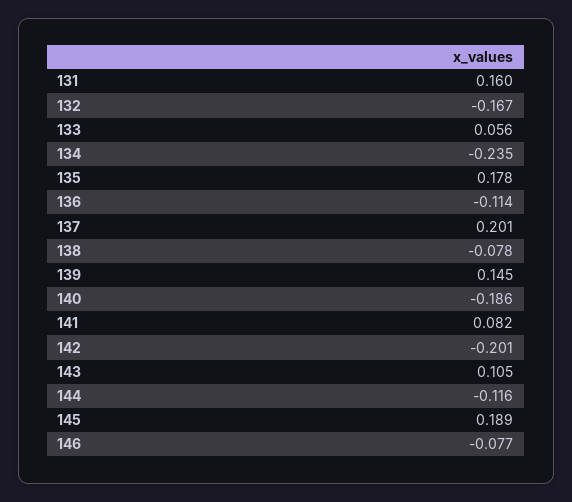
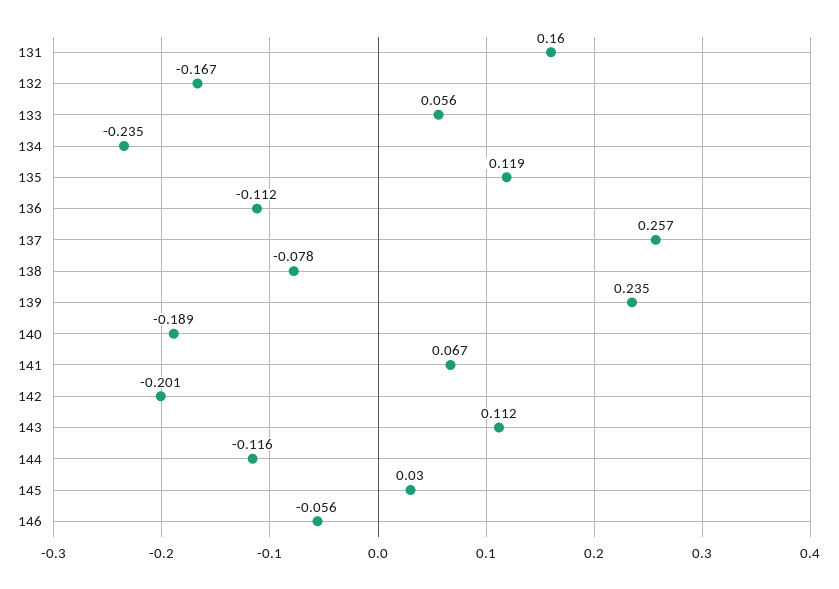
  {
    "131": 0.16,
    "132": -0.167,
    "133": 0.056,
    "134": -0.235,
-   "135": 0.178,
+   "135": 0.119,
-   "136": -0.114,
+   "136": -0.112,
-   "137": 0.201,
+   "137": 0.257,
    "138": -0.078,
-   "139": 0.145,
+   "139": 0.235,
-   "140": -0.186,
+   "140": -0.189,
-   "141": 0.082,
+   "141": 0.067,
    "142": -0.201,
-   "143": 0.105,
+   "143": 0.112,
    "144": -0.116,
-   "145": 0.189,
+   "145": 0.03,
-   "146": -0.077
+   "146": -0.056
  }

